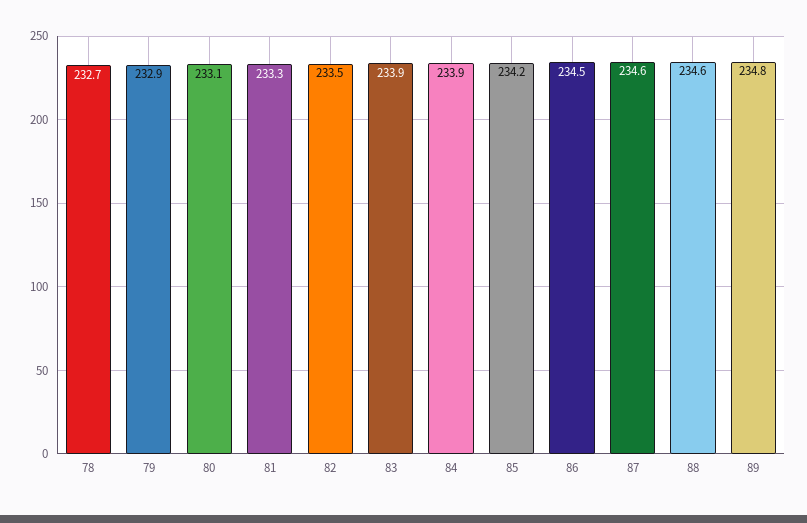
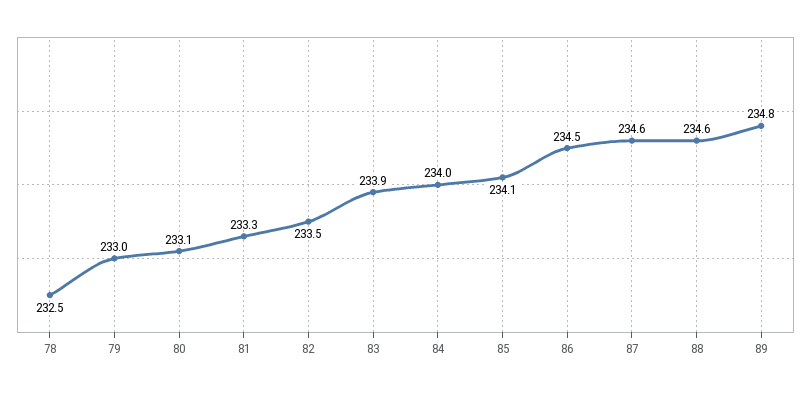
  {
-   "78": 232.7,
+   "78": 232.5,
-   "79": 232.9,
+   "79": 233,
    "80": 233.1,
    "81": 233.3,
    "82": 233.5,
    "83": 233.9,
-   "84": 233.9,
+   "84": 234,
-   "85": 234.2,
+   "85": 234.1,
    "86": 234.5,
    "87": 234.6,
    "88": 234.6,
    "89": 234.8
  }

